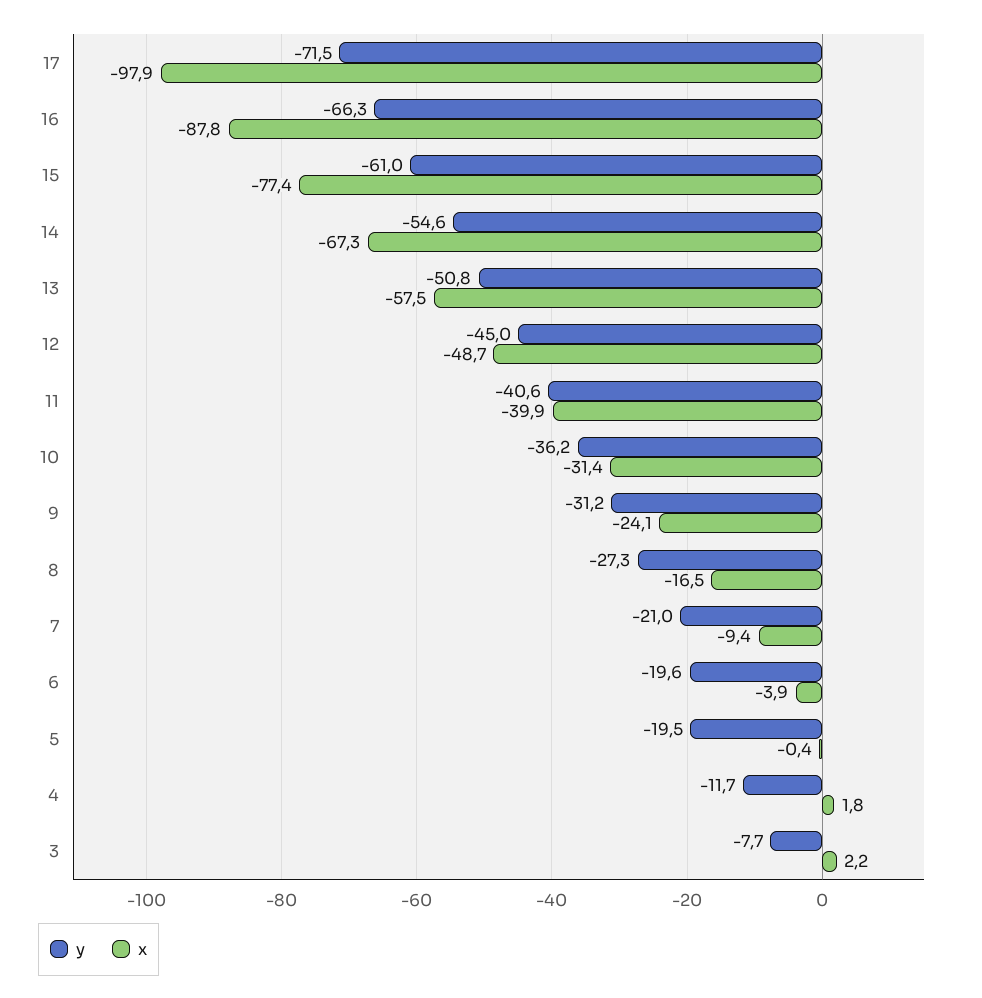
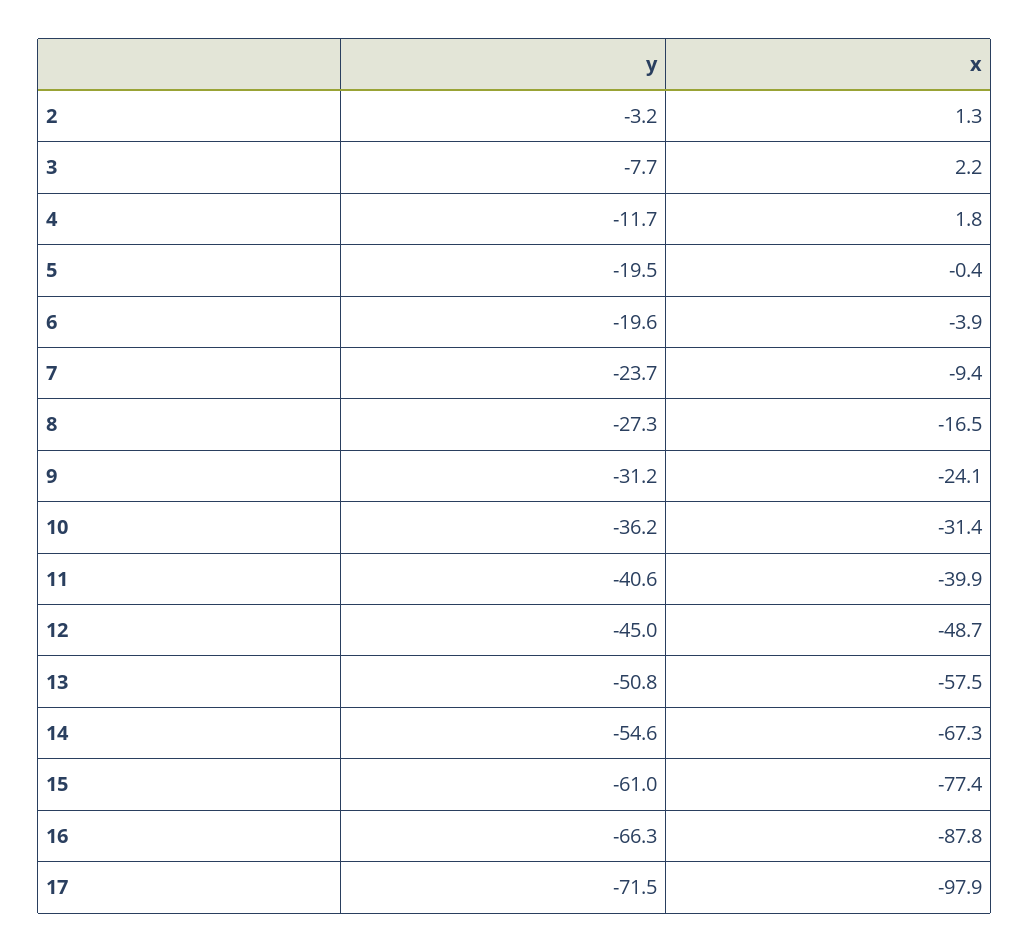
  {
    "y": {
      "17": -71.5,
      "16": -66.3,
      "15": -61,
      "14": -54.6,
      "13": -50.8,
      "12": -45,
      "11": -40.6,
      "10": -36.2,
      "9": -31.2,
      "8": -27.3,
-     "7": -21,
+     "7": -23.7,
      "6": -19.6,
      "5": -19.5,
      "4": -11.7,
-     "3": -7.7
+     "3": -7.7,
+     "2": -3.2
    },
    "x": {
      "17": -97.9,
      "16": -87.8,
      "15": -77.4,
      "14": -67.3,
      "13": -57.5,
      "12": -48.7,
      "11": -39.9,
      "10": -31.4,
      "9": -24.1,
      "8": -16.5,
      "7": -9.4,
      "6": -3.9,
      "5": -0.4,
      "4": 1.8,
-     "3": 2.2
+     "3": 2.2,
+     "2": 1.3
    }
  }

